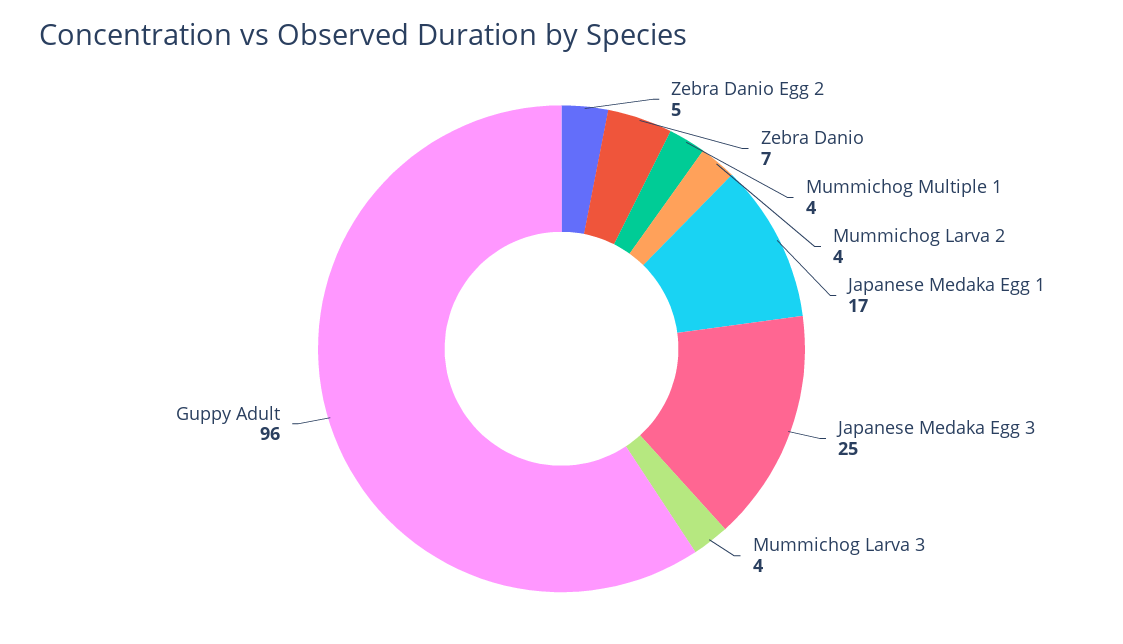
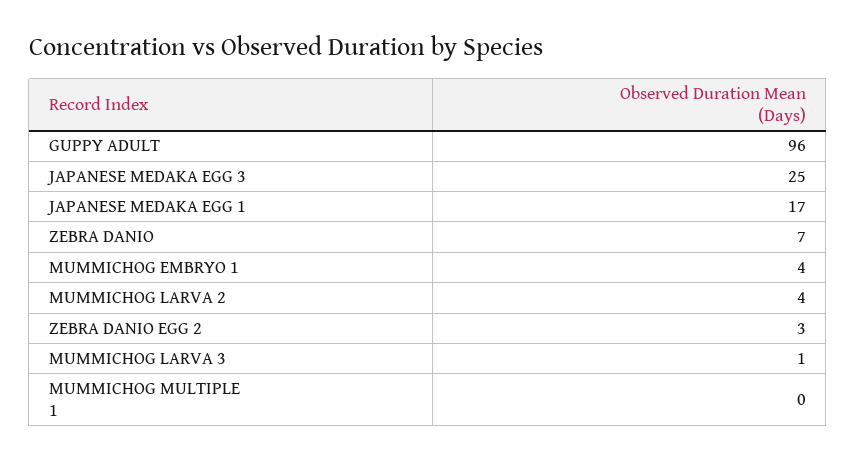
  {
-   "Zebra Danio Egg 2": 5,
+   "Zebra Danio Egg 2": 3,
    "Zebra Danio": 7,
-   "Mummichog Multiple 1": 4,
+   "Mummichog Multiple 1": 0,
    "Mummichog Larva 2": 4,
    "Japanese Medaka Egg 1": 17,
    "Japanese Medaka Egg 3": 25,
-   "Mummichog Larva 3": 4,
+   "Mummichog Larva 3": 1,
-   "Guppy Adult": 96
+   "Guppy Adult": 96,
+   "MUMMICHOG EMBRYO 1": 4
  }

